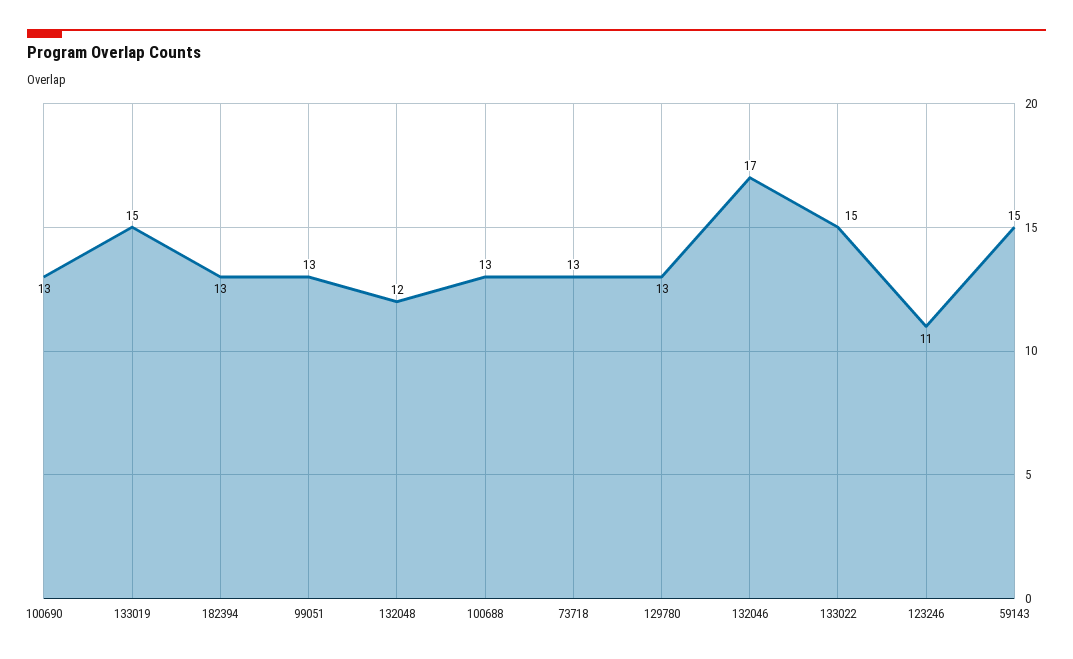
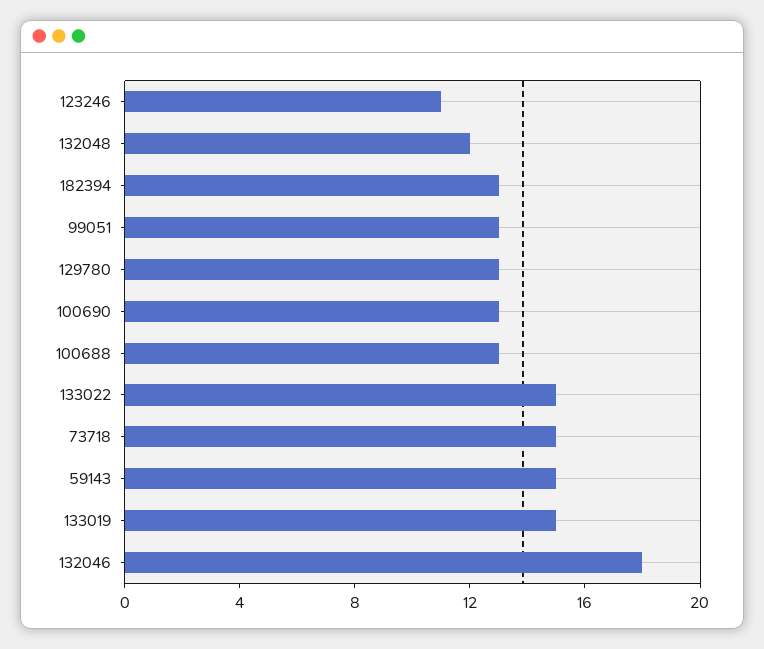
  {
    "100690": 13,
    "133019": 15,
    "182394": 13,
    "99051": 13,
    "132048": 12,
    "100688": 13,
-   "73718": 13,
+   "73718": 15,
    "129780": 13,
-   "132046": 17,
+   "132046": 18,
    "133022": 15,
    "123246": 11,
    "59143": 15
  }

